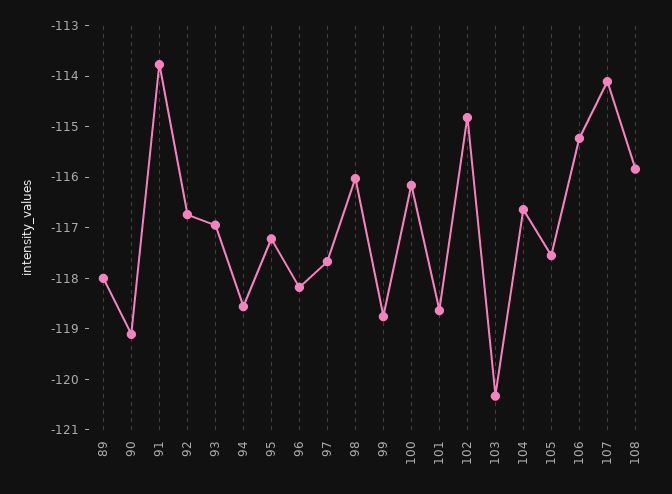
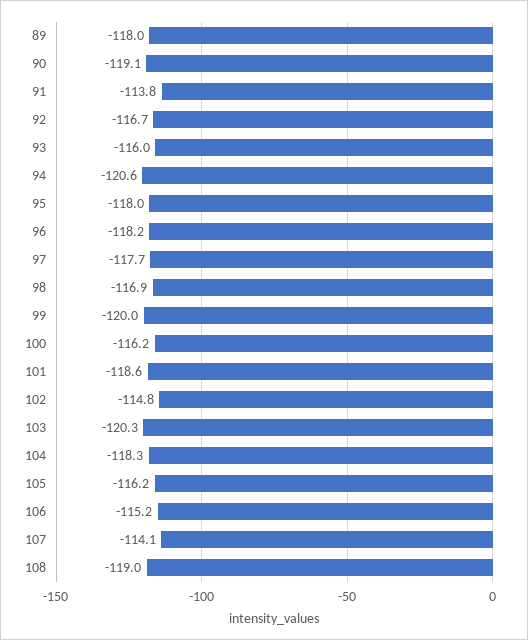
  {
    "89": -118,
    "90": -119.1,
    "91": -113.8,
    "92": -116.7,
-   "93": -117,
+   "93": -116,
-   "94": -118.6,
+   "94": -120.6,
-   "95": -117.2,
+   "95": -118,
    "96": -118.2,
    "97": -117.7,
-   "98": -116,
+   "98": -116.9,
-   "99": -118.8,
+   "99": -120,
    "100": -116.2,
    "101": -118.6,
    "102": -114.8,
    "103": -120.3,
-   "104": -116.6,
+   "104": -118.3,
-   "105": -117.6,
+   "105": -116.2,
    "106": -115.2,
    "107": -114.1,
-   "108": -115.8
+   "108": -119
  }

